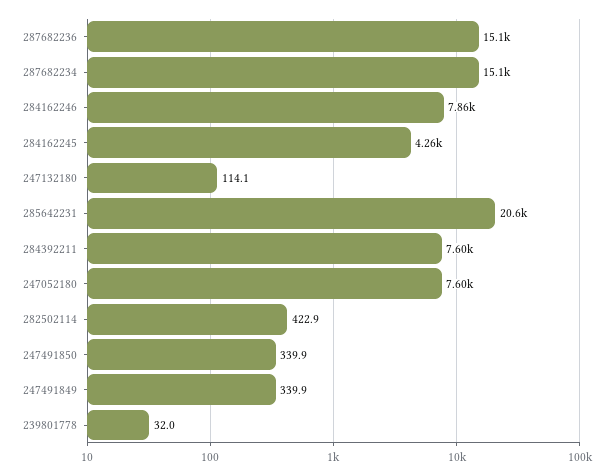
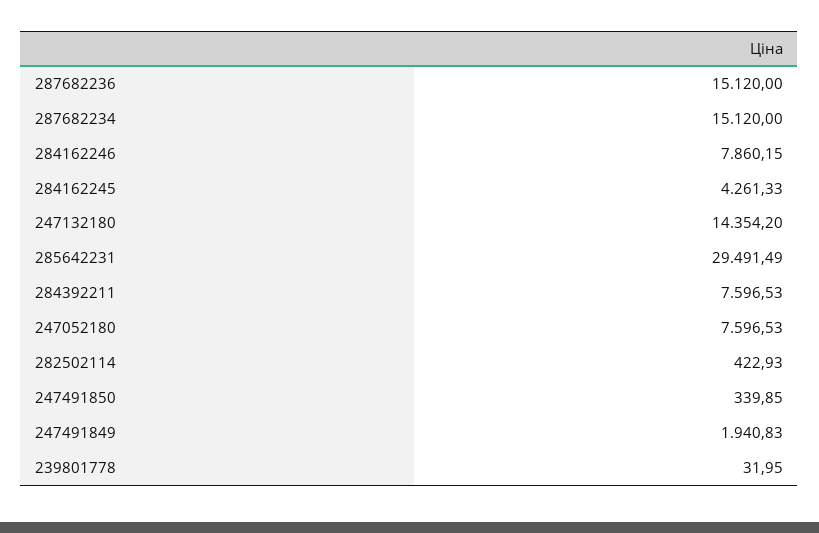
  {
    "287682236": 15120,
    "287682234": 15120,
    "284162246": 7860.15,
    "284162245": 4261.33,
-   "247132180": 114.1,
+   "247132180": 14354.2,
-   "285642231": 20600,
+   "285642231": 29491.49,
    "284392211": 7596.53,
    "247052180": 7596.53,
    "282502114": 422.93,
    "247491850": 339.85,
-   "247491849": 339.9,
+   "247491849": 1940.83,
    "239801778": 31.95
  }

